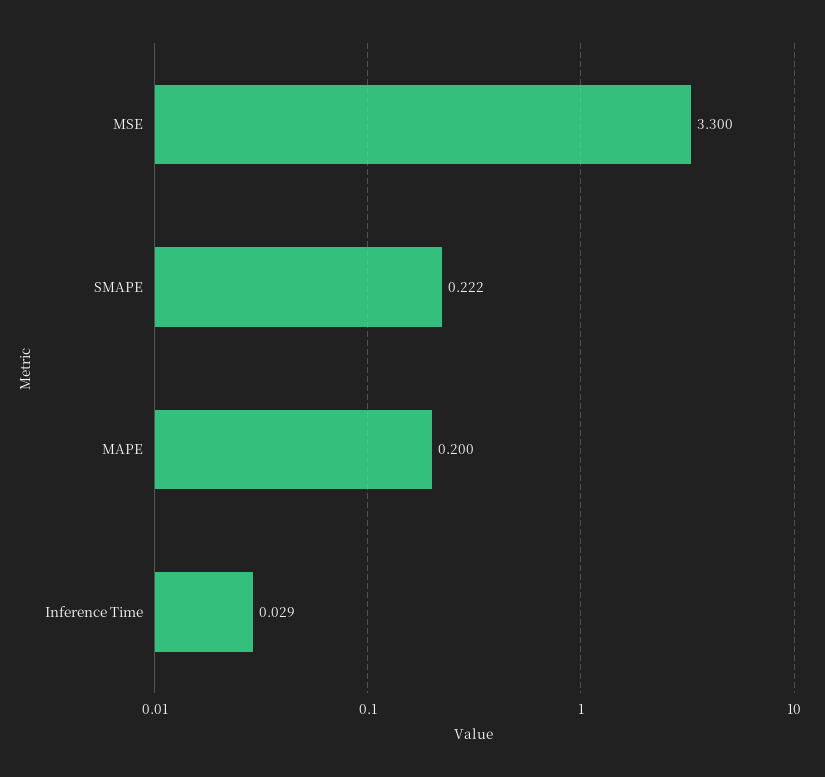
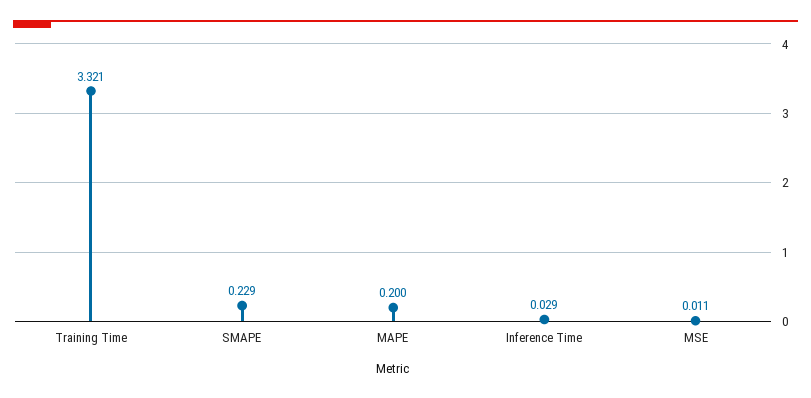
  {
-   "MSE": 3.3,
+   "MSE": 0.011,
-   "SMAPE": 0.222,
+   "SMAPE": 0.229,
    "MAPE": 0.2,
-   "Inference Time": 0.029
+   "Inference Time": 0.029,
+   "Training Time": 3.321
  }

